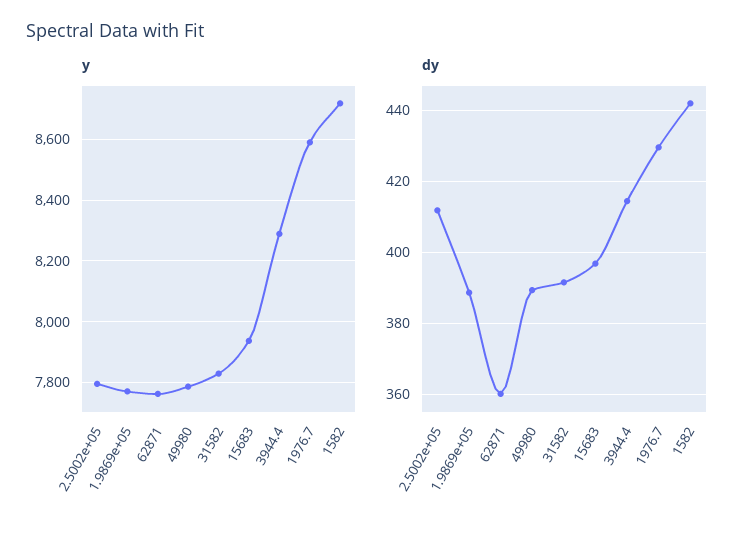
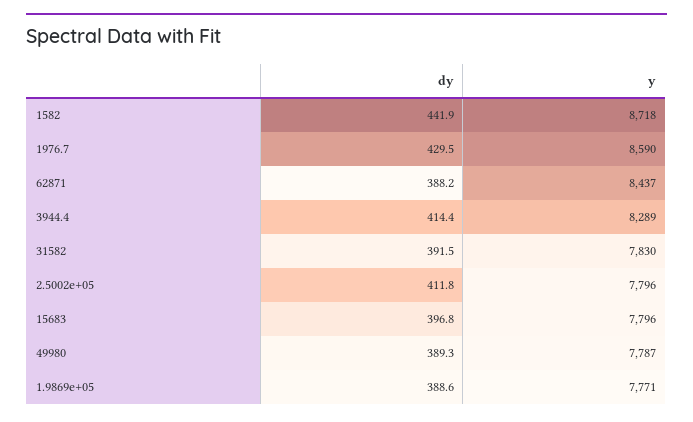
  {
    "y": {
      "2.5002e+05": 7796,
      "1.9869e+05": 7771,
-     "62871": 7760,
+     "62871": 8437,
      "49980": 7787,
      "31582": 7830,
-     "15683": 7940,
+     "15683": 7796,
      "3944.4": 8289,
      "1976.7": 8590,
      "1582": 8718
    },
    "dy": {
      "2.5002e+05": 411.8,
      "1.9869e+05": 388.6,
-     "62871": 360,
+     "62871": 388.2,
      "49980": 389.3,
      "31582": 391.5,
      "15683": 396.8,
      "3944.4": 414.4,
      "1976.7": 429.5,
      "1582": 441.9
    }
  }

